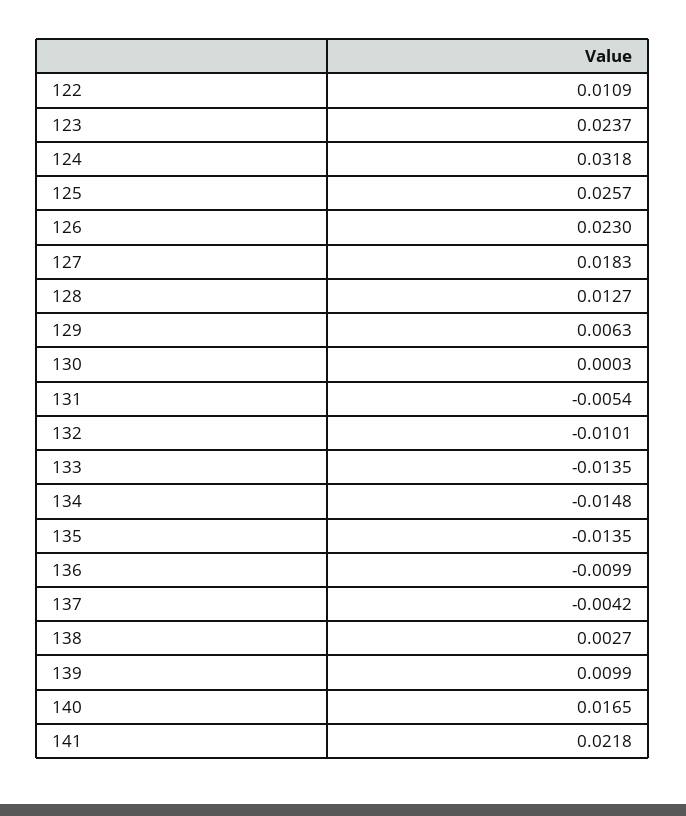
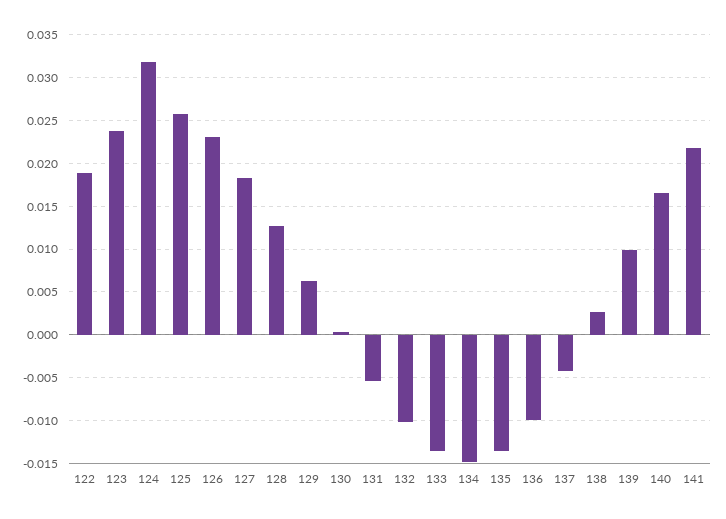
  {
-   "122": 0.0109,
+   "122": 0.019,
    "123": 0.0237,
    "124": 0.0318,
    "125": 0.0257,
    "126": 0.023,
    "127": 0.0183,
    "128": 0.0127,
    "129": 0.0063,
    "130": 0.0003,
    "131": -0.0054,
    "132": -0.0101,
    "133": -0.0135,
    "134": -0.0148,
    "135": -0.0135,
    "136": -0.0099,
    "137": -0.0042,
    "138": 0.0027,
    "139": 0.0099,
    "140": 0.0165,
    "141": 0.0218
  }

